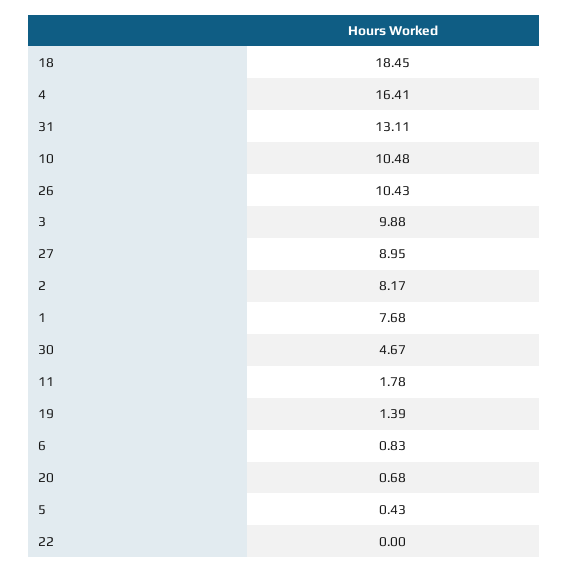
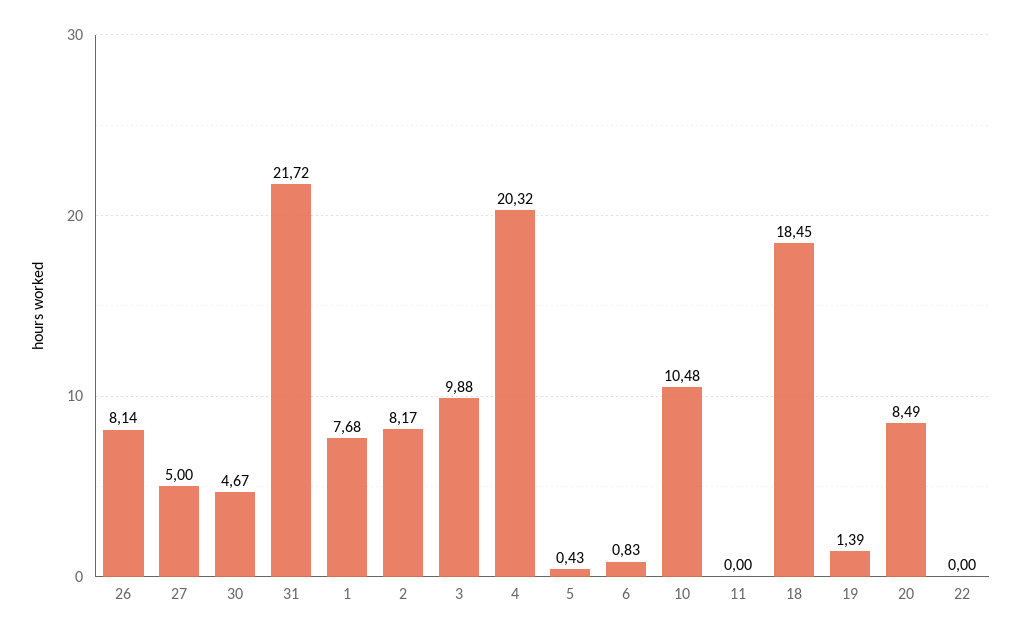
  {
    "18": 18.45,
-   "4": 16.41,
+   "4": 20.32,
-   "31": 13.11,
+   "31": 21.72,
    "10": 10.48,
-   "26": 10.43,
+   "26": 8.14,
    "3": 9.88,
-   "27": 8.95,
+   "27": 5,
    "2": 8.17,
    "1": 7.68,
    "30": 4.67,
-   "11": 1.78,
+   "11": 0,
    "19": 1.39,
    "6": 0.83,
-   "20": 0.68,
+   "20": 8.49,
    "5": 0.43,
    "22": 0
  }

